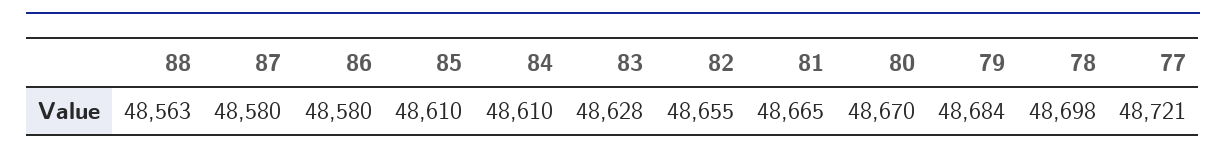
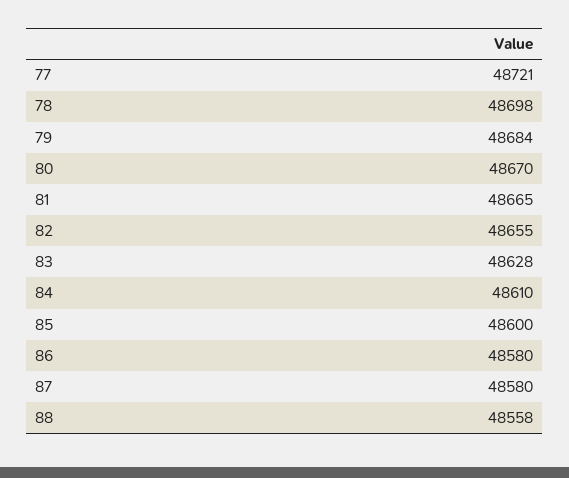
  {
-   "88": 48563,
+   "88": 48558,
    "87": 48580,
    "86": 48580,
-   "85": 48610,
+   "85": 48600,
    "84": 48610,
    "83": 48628,
    "82": 48655,
    "81": 48665,
    "80": 48670,
    "79": 48684,
    "78": 48698,
    "77": 48721
  }

